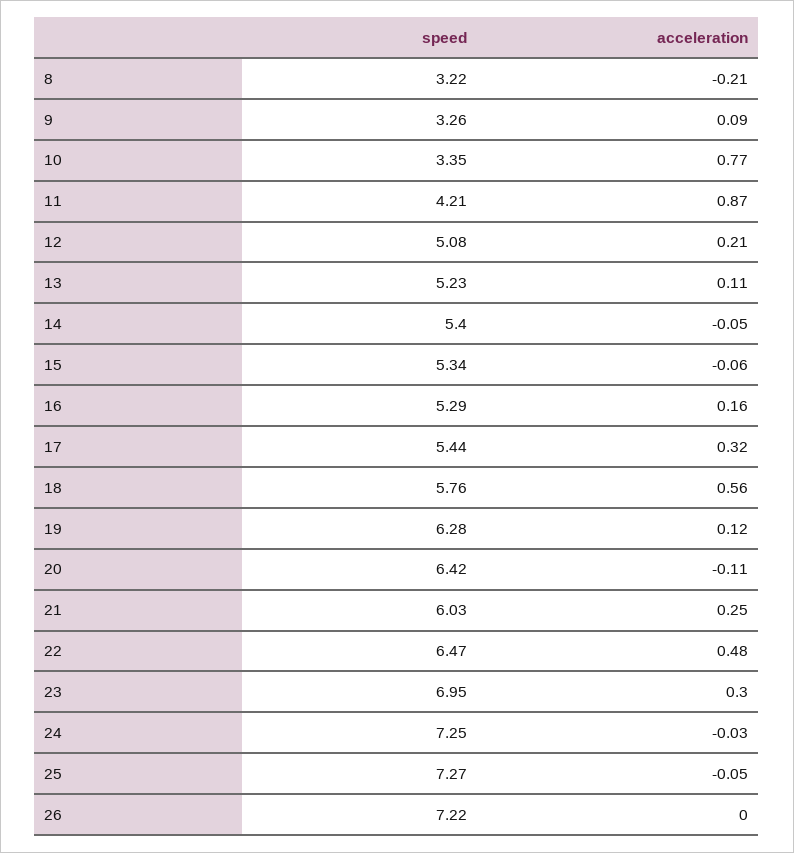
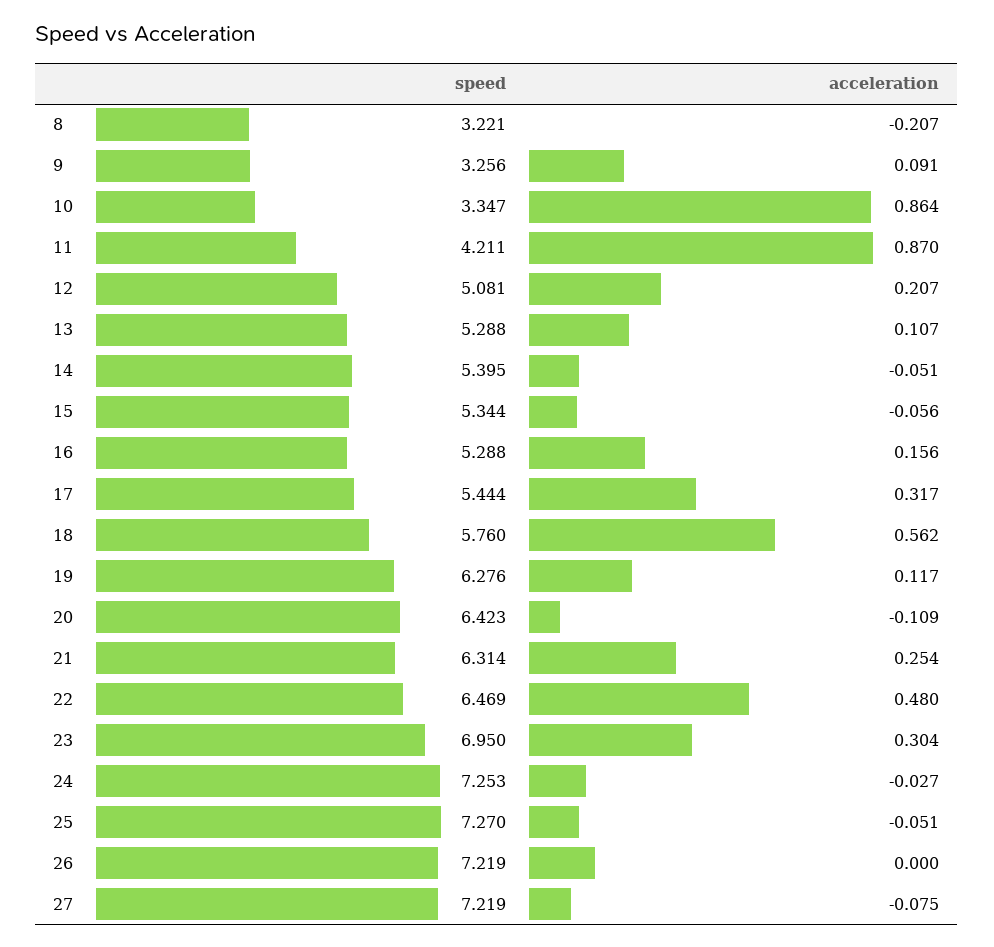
  {
    "speed": {
      "8": 3.221,
      "9": 3.256,
      "10": 3.347,
      "11": 4.211,
      "12": 5.081,
-     "13": 5.23,
+     "13": 5.288,
      "14": 5.395,
      "15": 5.344,
      "16": 5.288,
      "17": 5.444,
      "18": 5.76,
      "19": 6.276,
      "20": 6.423,
-     "21": 6.03,
+     "21": 6.314,
      "22": 6.469,
      "23": 6.95,
      "24": 7.253,
      "25": 7.27,
-     "26": 7.219
+     "26": 7.219,
+     "27": 7.219
    },
    "acceleration": {
      "8": -0.207,
      "9": 0.091,
-     "10": 0.77,
+     "10": 0.864,
      "11": 0.87,
      "12": 0.207,
      "13": 0.107,
      "14": -0.051,
      "15": -0.056,
      "16": 0.156,
      "17": 0.317,
      "18": 0.562,
      "19": 0.117,
      "20": -0.109,
      "21": 0.254,
      "22": 0.48,
      "23": 0.304,
      "24": -0.027,
      "25": -0.051,
-     "26": 0
+     "26": 0,
+     "27": -0.075
    }
  }

